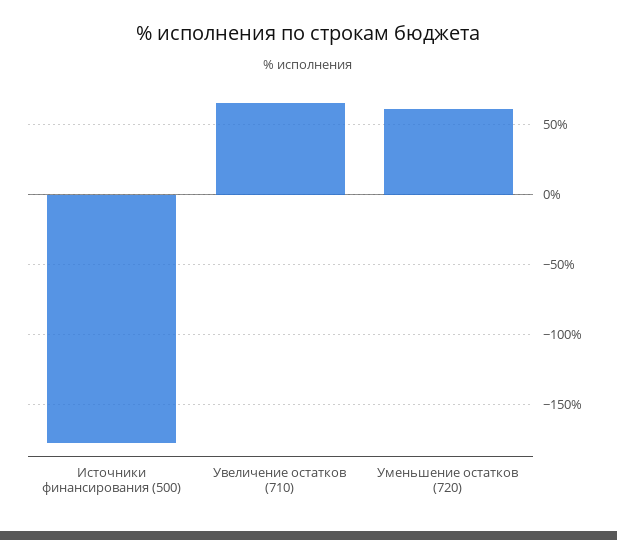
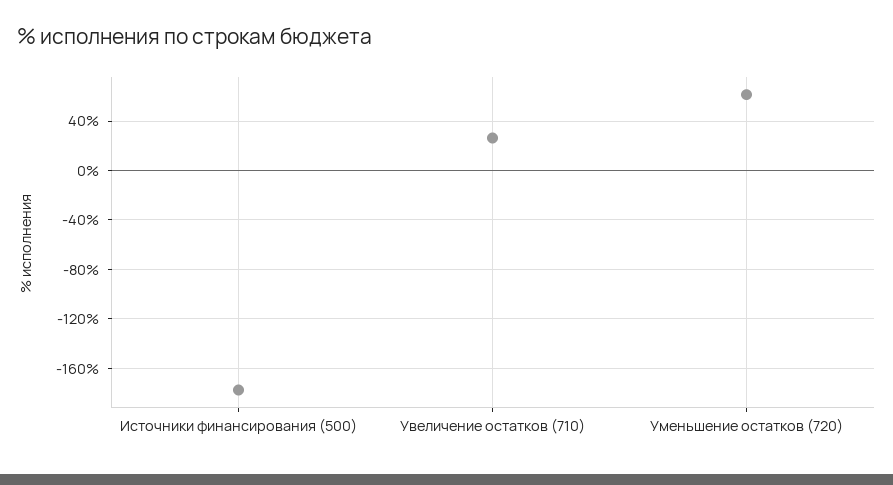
  {
    "Источники финансирования (500)": -180,
-   "Увеличение остатков (710)": 65,
+   "Увеличение остатков (710)": 25,
    "Уменьшение остатков (720)": 60
  }

